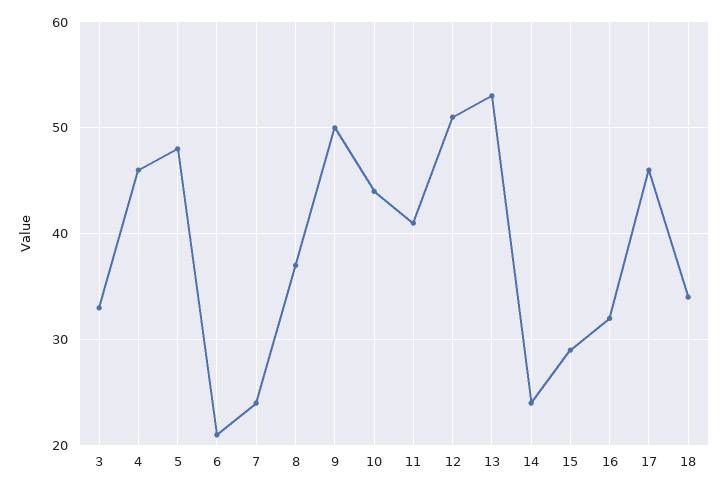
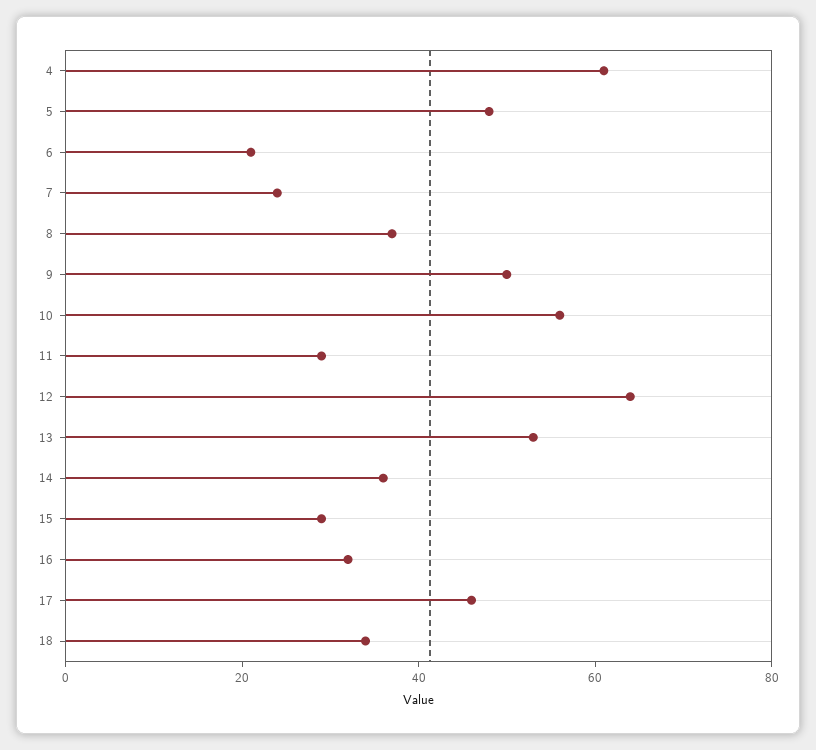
  {
-   "3": 33,
-   "4": 46,
+   "4": 60,
    "5": 48,
    "6": 21,
    "7": 24,
    "8": 37,
    "9": 50,
-   "10": 44,
+   "10": 55,
-   "11": 41,
+   "11": 30,
-   "12": 51,
+   "12": 65,
    "13": 53,
-   "14": 24,
+   "14": 35,
    "15": 29,
    "16": 32,
    "17": 46,
    "18": 34
  }

